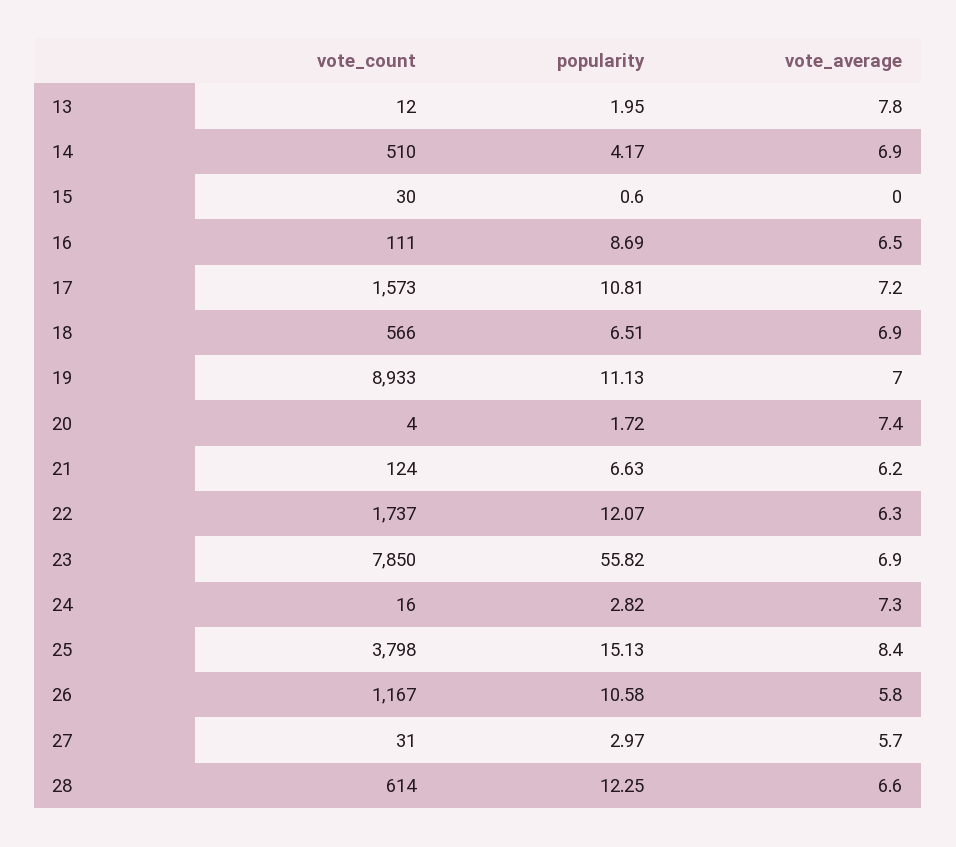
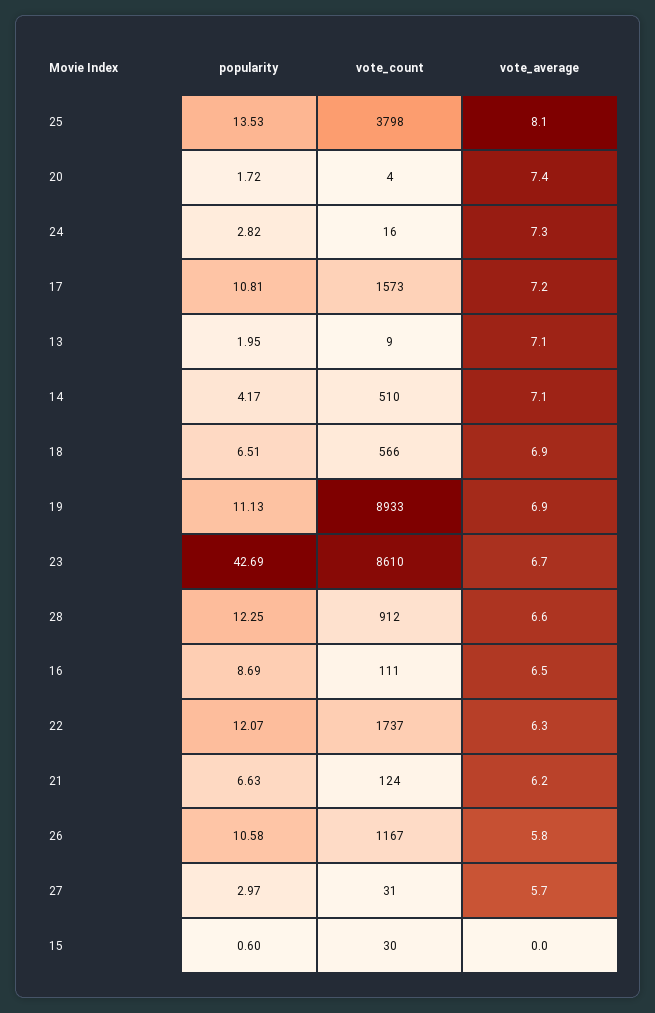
  {
    "vote_count": {
-     "13": 12,
+     "13": 9,
      "14": 510,
      "15": 30,
      "16": 111,
      "17": 1573,
      "18": 566,
      "19": 8933,
      "20": 4,
      "21": 124,
      "22": 1737,
-     "23": 7850,
+     "23": 8610,
      "24": 16,
      "25": 3798,
      "26": 1167,
      "27": 31,
-     "28": 614
+     "28": 912
    },
    "popularity": {
      "13": 1.95,
      "14": 4.17,
      "15": 0.6,
      "16": 8.69,
      "17": 10.81,
      "18": 6.51,
      "19": 11.13,
      "20": 1.72,
      "21": 6.63,
      "22": 12.07,
-     "23": 55.82,
+     "23": 42.69,
      "24": 2.82,
-     "25": 15.13,
+     "25": 13.53,
      "26": 10.58,
      "27": 2.97,
      "28": 12.25
    },
    "vote_average": {
-     "13": 7.8,
+     "13": 7.1,
-     "14": 6.9,
+     "14": 7.1,
      "15": 0,
      "16": 6.5,
      "17": 7.2,
      "18": 6.9,
-     "19": 7,
+     "19": 6.9,
      "20": 7.4,
      "21": 6.2,
      "22": 6.3,
-     "23": 6.9,
+     "23": 6.7,
      "24": 7.3,
-     "25": 8.4,
+     "25": 8.1,
      "26": 5.8,
      "27": 5.7,
      "28": 6.6
    }
  }

